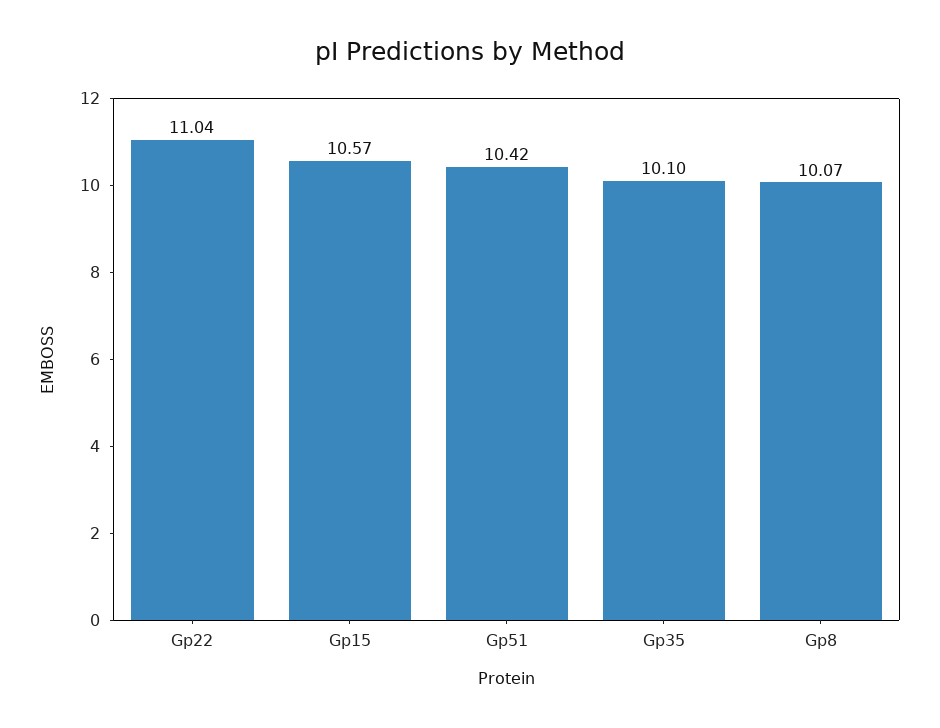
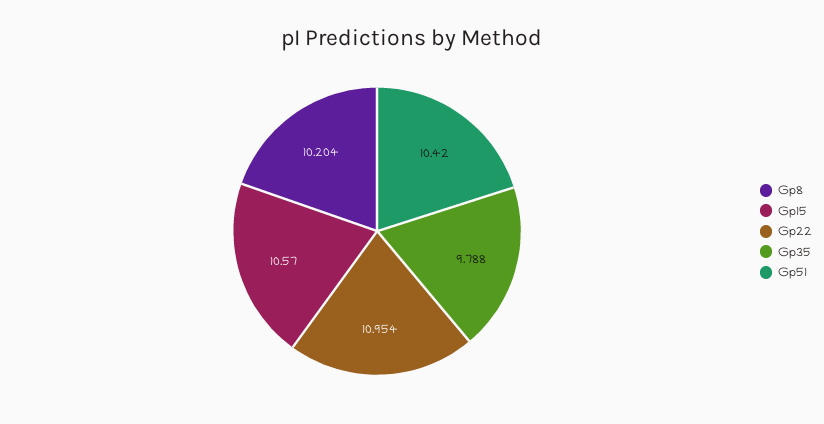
  {
-   "Gp22": 11.04,
+   "Gp22": 10.954,
    "Gp15": 10.57,
    "Gp51": 10.42,
-   "Gp35": 10.1,
+   "Gp35": 9.788,
-   "Gp8": 10.07
+   "Gp8": 10.204
  }

